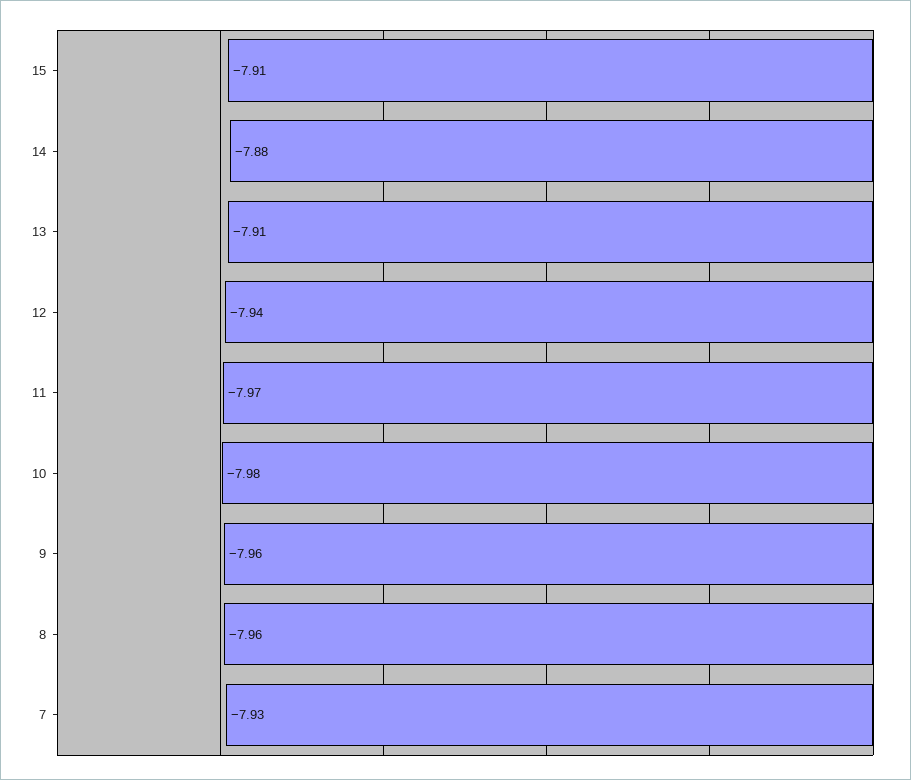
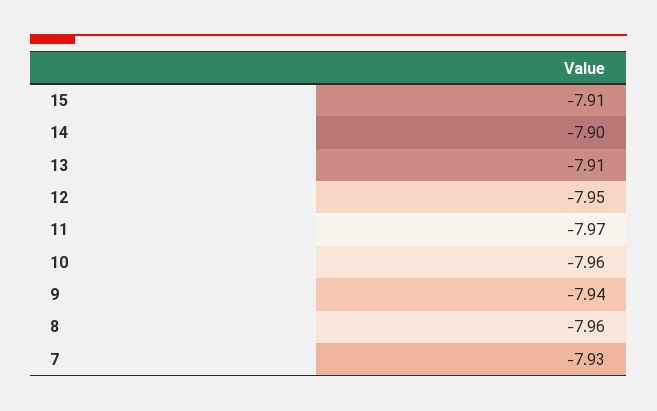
  {
    "15": -7.91,
-   "14": -7.88,
+   "14": -7.9,
    "13": -7.91,
-   "12": -7.94,
+   "12": -7.95,
    "11": -7.97,
-   "10": -7.98,
+   "10": -7.96,
-   "9": -7.96,
+   "9": -7.94,
    "8": -7.96,
    "7": -7.93
  }

